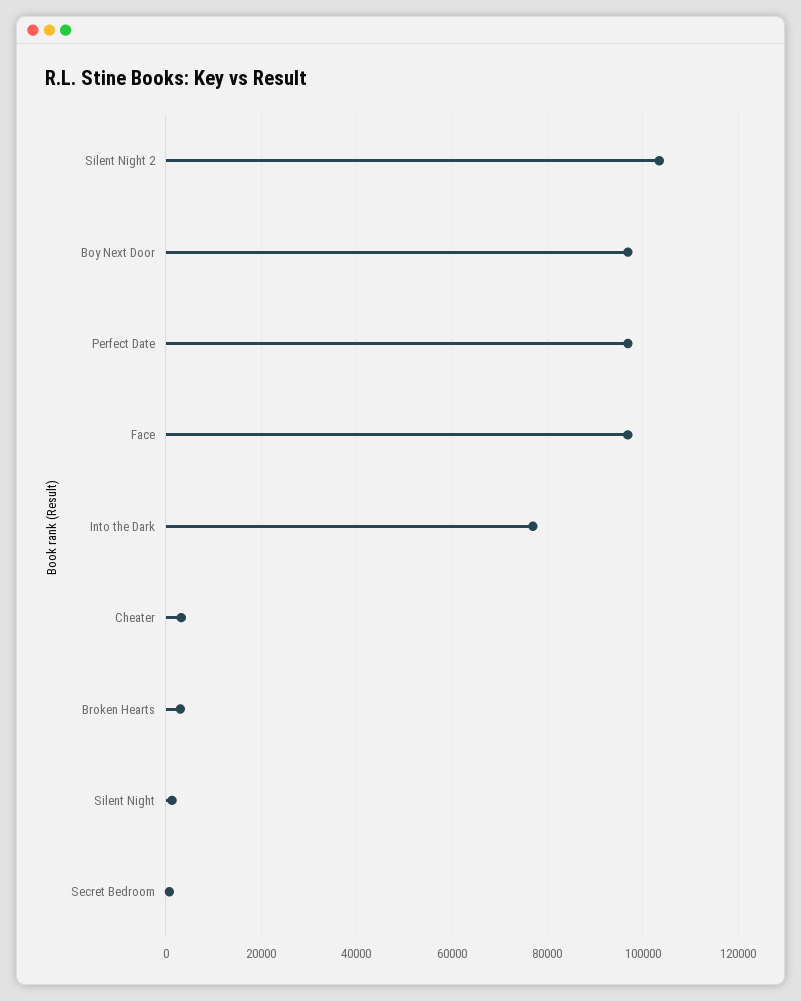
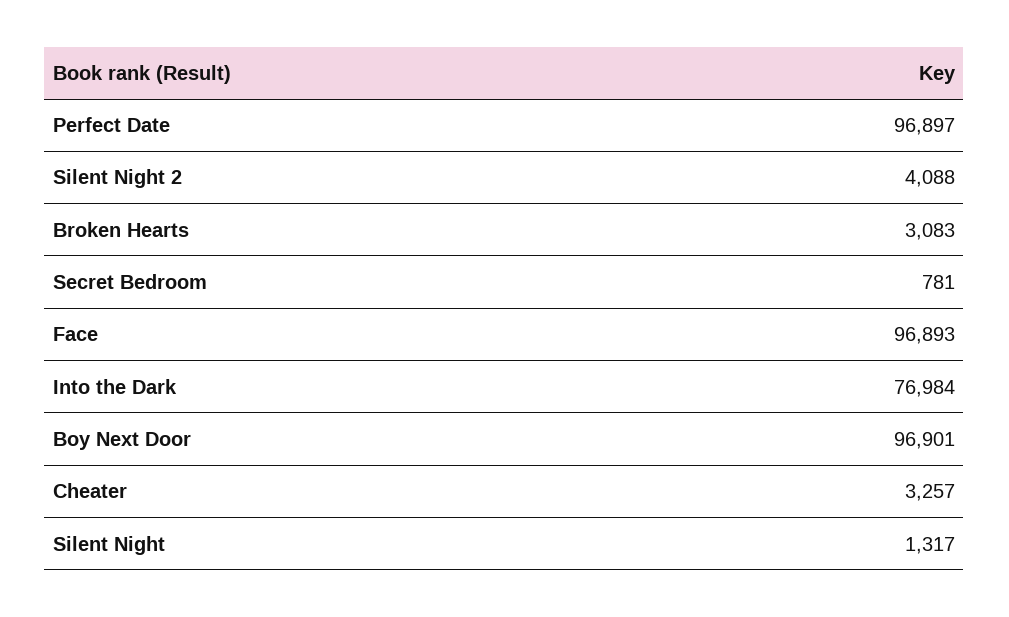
  {
-   "Silent Night 2": 104000,
+   "Silent Night 2": 4088,
    "Boy Next Door": 96901,
    "Perfect Date": 96897,
    "Face": 96893,
    "Into the Dark": 76984,
    "Cheater": 3257,
    "Broken Hearts": 3083,
    "Silent Night": 1317,
    "Secret Bedroom": 781
  }

